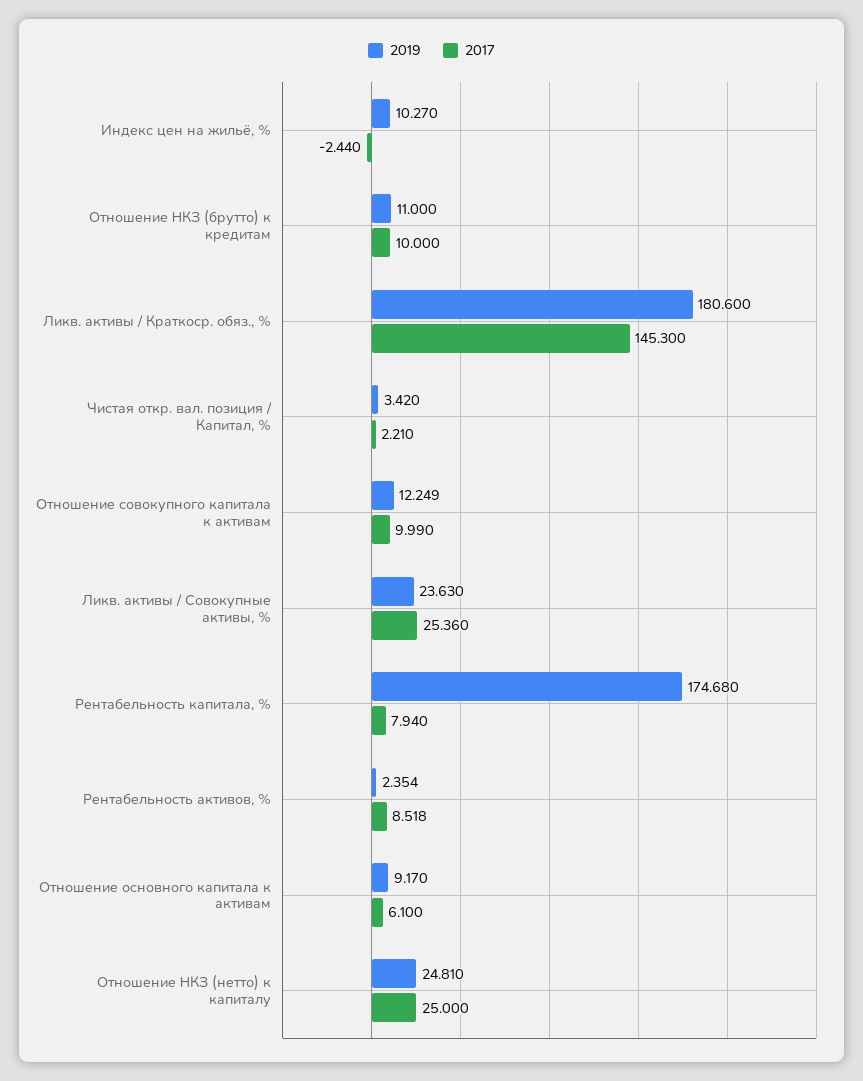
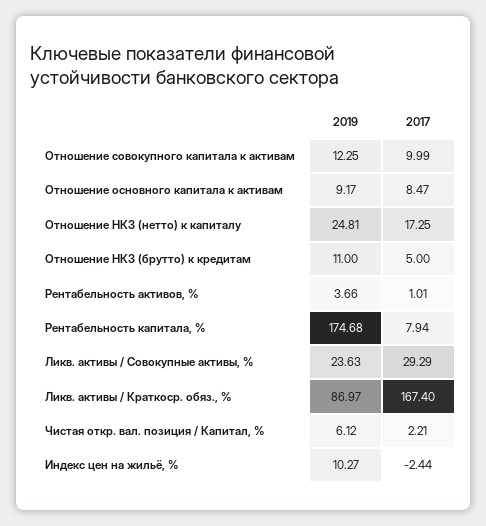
  {
    "2019": {
      "Индекс цен на жильё, %": 10.27,
      "Отношение НКЗ (брутто) к кредитам": 11,
-     "Ликв. активы / Краткоср. обяз., %": 180.6,
+     "Ликв. активы / Краткоср. обяз., %": 86.97,
-     "Чистая откр. вал. позиция / Капитал, %": 3.42,
+     "Чистая откр. вал. позиция / Капитал, %": 6.12,
      "Отношение совокупного капитала к активам": 12.249,
      "Ликв. активы / Совокупные активы, %": 23.63,
      "Рентабельность капитала, %": 174.68,
-     "Рентабельность активов, %": 2.354,
+     "Рентабельность активов, %": 3.66,
      "Отношение основного капитала к активам": 9.17,
      "Отношение НКЗ (нетто) к капиталу": 24.81
    },
    "2017": {
      "Индекс цен на жильё, %": -2.44,
-     "Отношение НКЗ (брутто) к кредитам": 10,
+     "Отношение НКЗ (брутто) к кредитам": 5,
-     "Ликв. активы / Краткоср. обяз., %": 145.3,
+     "Ликв. активы / Краткоср. обяз., %": 167.4,
      "Чистая откр. вал. позиция / Капитал, %": 2.21,
      "Отношение совокупного капитала к активам": 9.99,
-     "Ликв. активы / Совокупные активы, %": 25.36,
+     "Ликв. активы / Совокупные активы, %": 29.29,
      "Рентабельность капитала, %": 7.94,
-     "Рентабельность активов, %": 8.518,
+     "Рентабельность активов, %": 1.01,
-     "Отношение основного капитала к активам": 6.1,
+     "Отношение основного капитала к активам": 8.47,
-     "Отношение НКЗ (нетто) к капиталу": 25
+     "Отношение НКЗ (нетто) к капиталу": 17.25
    }
  }

